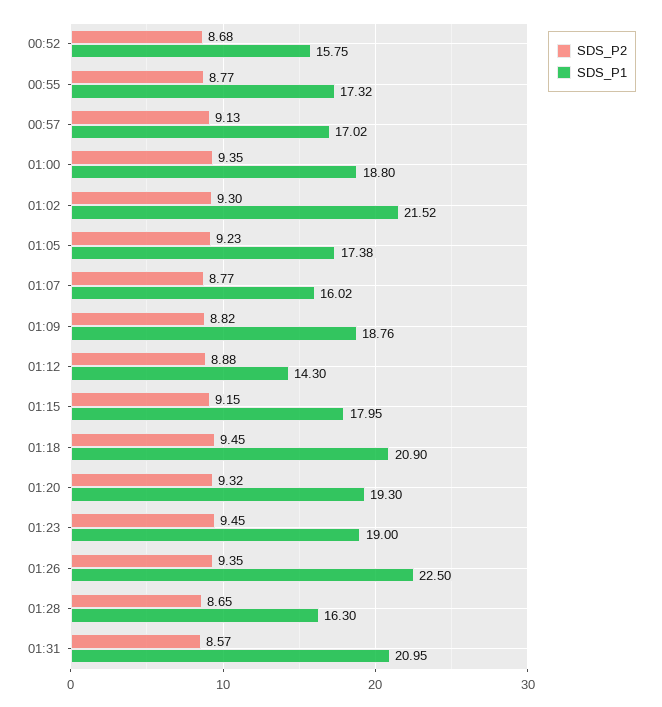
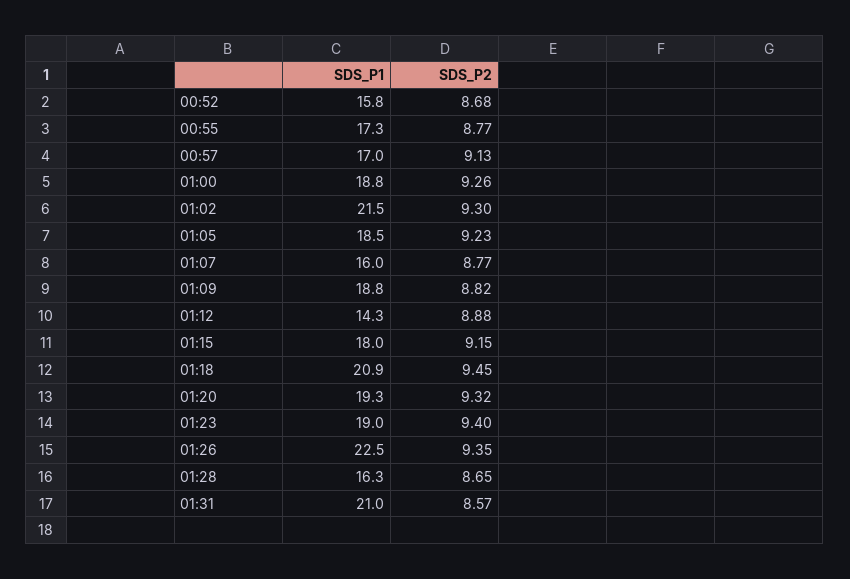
  {
    "SDS_P2": {
      "00:52": 8.68,
      "00:55": 8.77,
      "00:57": 9.13,
-     "01:00": 9.35,
+     "01:00": 9.26,
      "01:02": 9.3,
      "01:05": 9.23,
      "01:07": 8.77,
      "01:09": 8.82,
      "01:12": 8.88,
      "01:15": 9.15,
      "01:18": 9.45,
      "01:20": 9.32,
-     "01:23": 9.45,
+     "01:23": 9.4,
      "01:26": 9.35,
      "01:28": 8.65,
      "01:31": 8.57
    },
    "SDS_P1": {
      "00:52": 15.75,
      "00:55": 17.32,
      "00:57": 17.02,
      "01:00": 18.8,
      "01:02": 21.52,
-     "01:05": 17.38,
+     "01:05": 18.5,
      "01:07": 16.02,
      "01:09": 18.76,
      "01:12": 14.3,
      "01:15": 17.95,
      "01:18": 20.9,
      "01:20": 19.3,
      "01:23": 19,
      "01:26": 22.5,
      "01:28": 16.3,
      "01:31": 20.95
    }
  }

